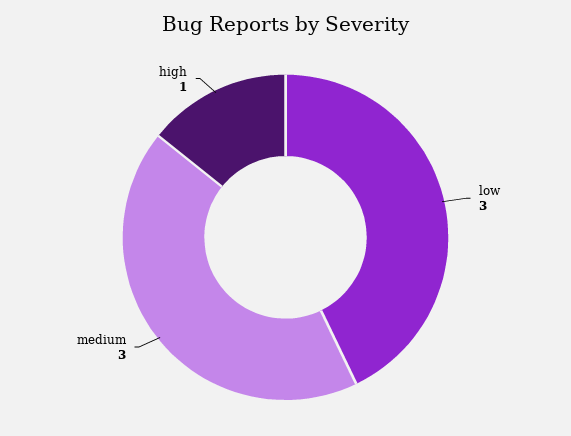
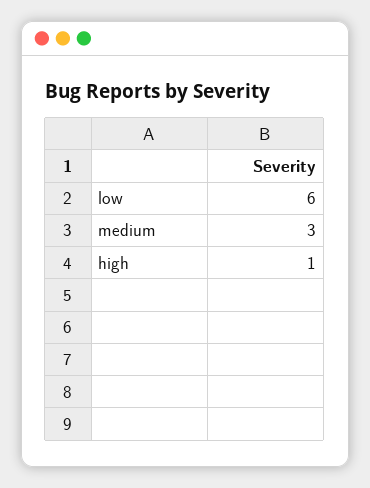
  {
-   "low": 3,
+   "low": 6,
    "medium": 3,
    "high": 1
  }

